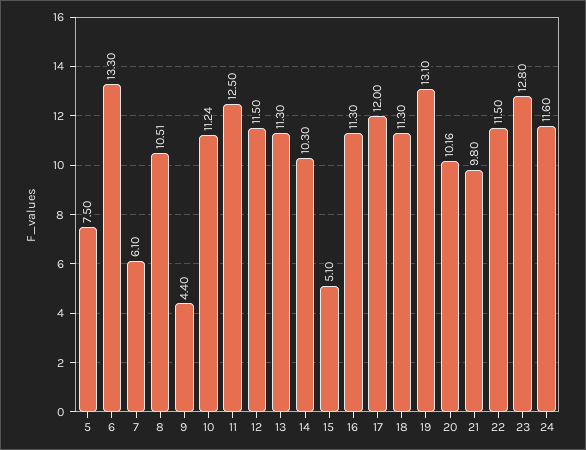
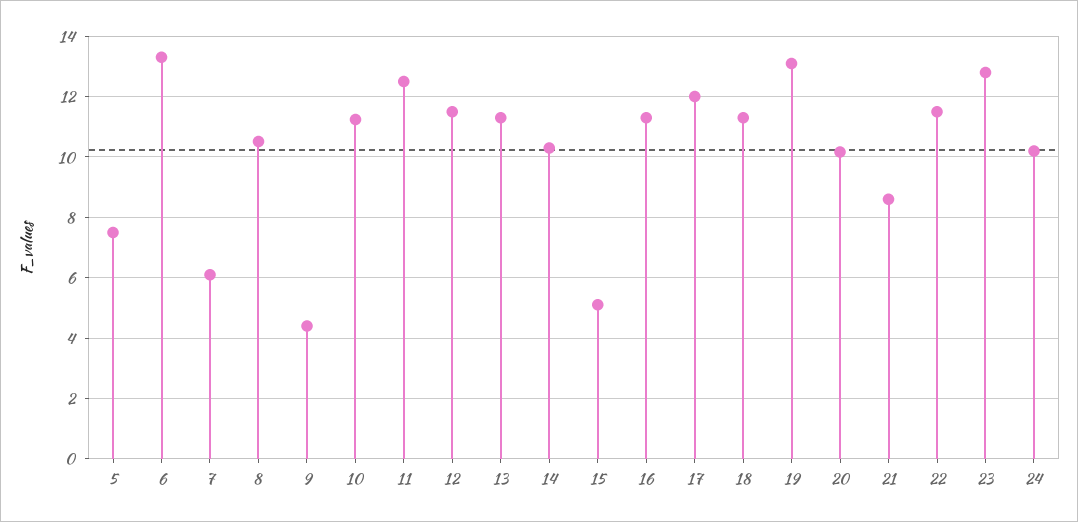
  {
    "5": 7.5,
    "6": 13.3,
    "7": 6.1,
    "8": 10.51,
    "9": 4.4,
    "10": 11.24,
    "11": 12.5,
    "12": 11.5,
    "13": 11.3,
    "14": 10.3,
    "15": 5.1,
    "16": 11.3,
    "17": 12,
    "18": 11.3,
    "19": 13.1,
    "20": 10.16,
-   "21": 9.8,
+   "21": 8.6,
    "22": 11.5,
    "23": 12.8,
-   "24": 11.6
+   "24": 10.2
  }

